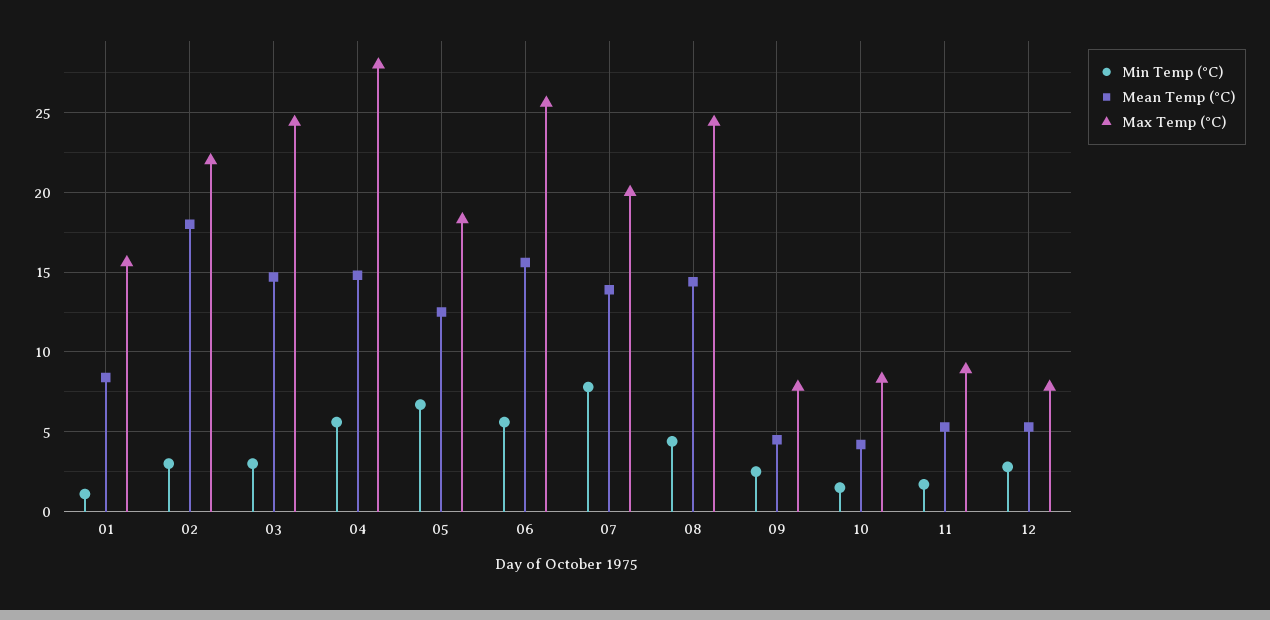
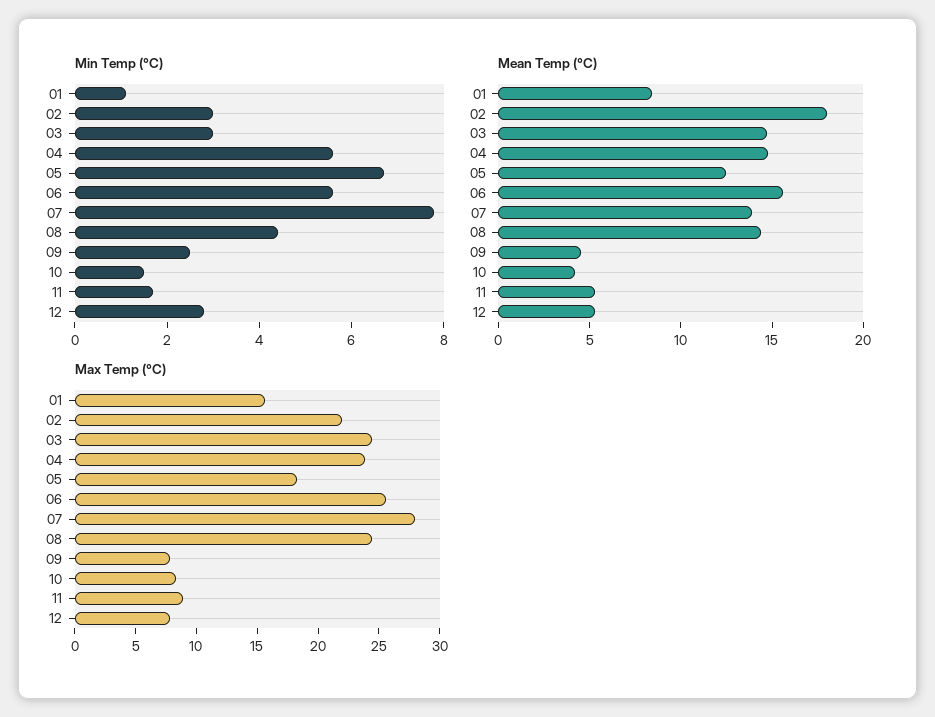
  {
    "Min Temp (°C)": {
      "01": 1,
      "02": 3,
      "03": 3,
      "04": 5.5,
      "05": 6.5,
      "06": 5.5,
      "07": 8,
      "08": 4.5,
      "09": 2.5,
      "10": 1.5,
      "11": 1.5,
      "12": 3
    },
    "Mean Temp (°C)": {
      "01": 8.5,
      "02": 18,
      "03": 14.5,
      "04": 15,
      "05": 12.5,
      "06": 15.5,
      "07": 14,
      "08": 14.5,
      "09": 4.5,
      "10": 4,
      "11": 5.5,
      "12": 5.5
    },
    "Max Temp (°C)": {
      "01": 15.5,
      "02": 22,
      "03": 24.5,
-     "04": 28,
+     "04": 24,
      "05": 18.5,
      "06": 25.5,
-     "07": 20,
+     "07": 28,
      "08": 24.5,
      "09": 8,
      "10": 8.5,
      "11": 9,
      "12": 8
    }
  }

